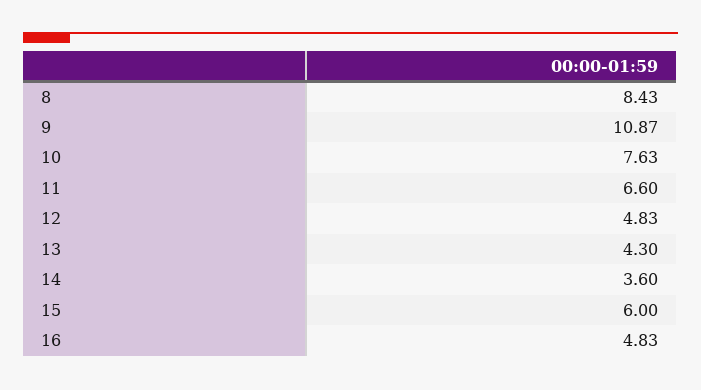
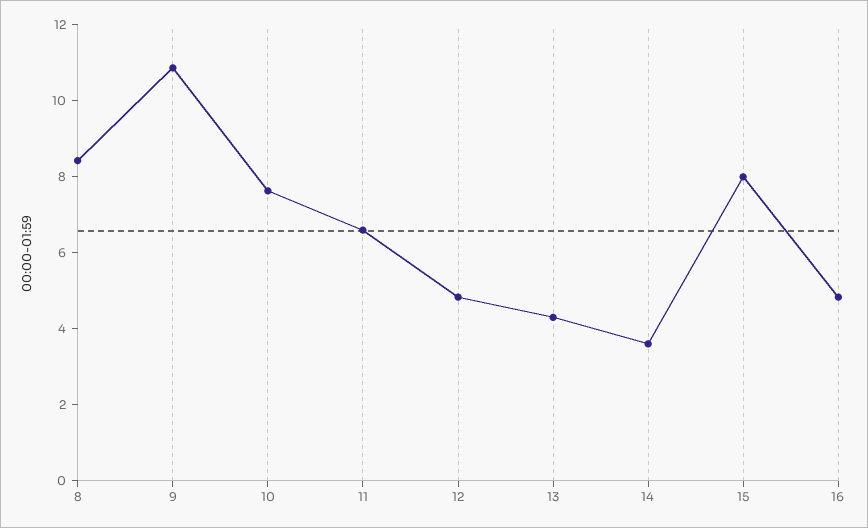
  {
    "8": 8.43,
    "9": 10.87,
    "10": 7.63,
    "11": 6.6,
    "12": 4.83,
    "13": 4.3,
    "14": 3.6,
-   "15": 6,
+   "15": 8,
    "16": 4.83
  }

